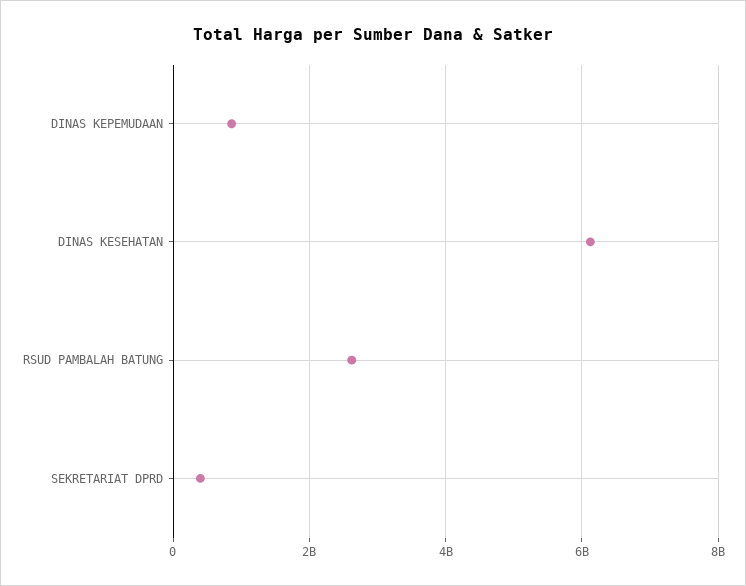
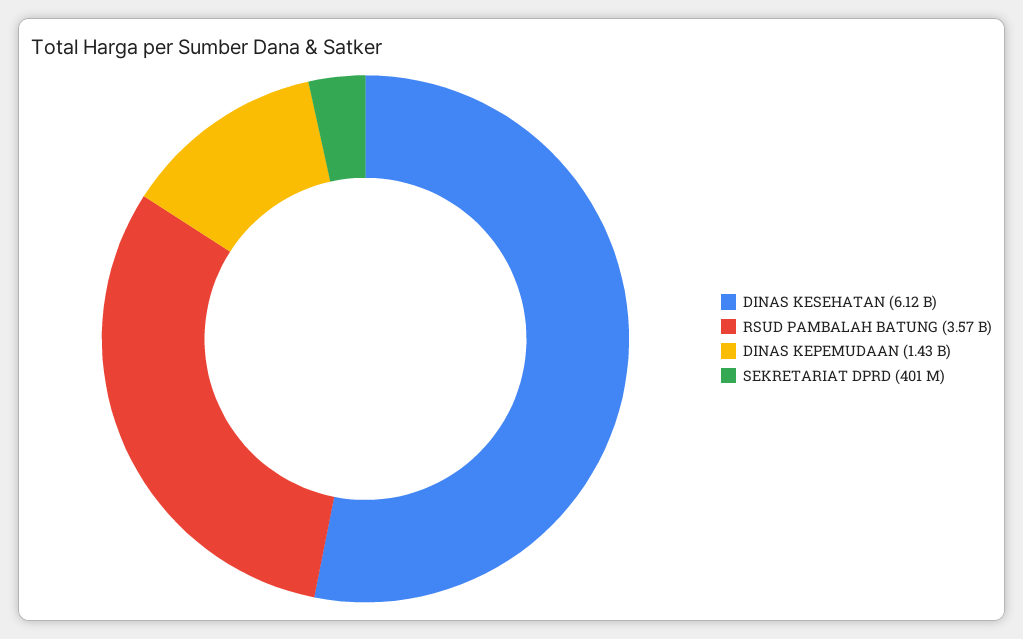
  {
-   "DINAS KEPEMUDAAN": 800000000,
+   "DINAS KEPEMUDAAN": 1430000000,
    "DINAS KESEHATAN": 6120000000,
-   "RSUD PAMBALAH BATUNG": 2600000000,
+   "RSUD PAMBALAH BATUNG": 3570000000,
    "SEKRETARIAT DPRD": 401000000
  }

